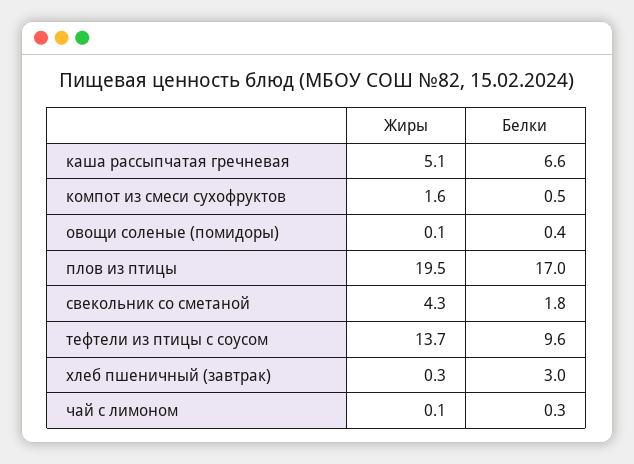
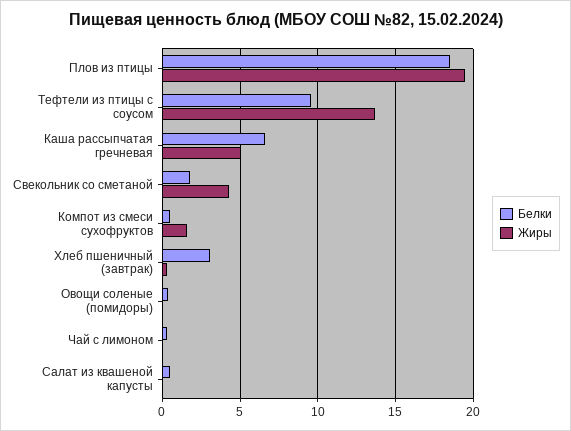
  {
    "Жиры": {
      "каша рассыпчатая гречневая": 5.1,
      "компот из смеси сухофруктов": 1.6,
      "овощи соленые (помидоры)": 0.1,
      "плов из птицы": 19.5,
      "свекольник со сметаной": 4.3,
      "тефтели из птицы с соусом": 13.7,
      "хлеб пшеничный (завтрак)": 0.3,
-     "чай с лимоном": 0.1
+     "чай с лимоном": 0.1,
+     "Салат из квашеной капусты": 0
    },
    "Белки": {
      "каша рассыпчатая гречневая": 6.6,
      "компот из смеси сухофруктов": 0.5,
      "овощи соленые (помидоры)": 0.4,
-     "плов из птицы": 17,
+     "плов из птицы": 18.5,
      "свекольник со сметаной": 1.8,
      "тефтели из птицы с соусом": 9.6,
      "хлеб пшеничный (завтрак)": 3,
-     "чай с лимоном": 0.3
+     "чай с лимоном": 0.3,
+     "Салат из квашеной капусты": 0.5
    }
  }

